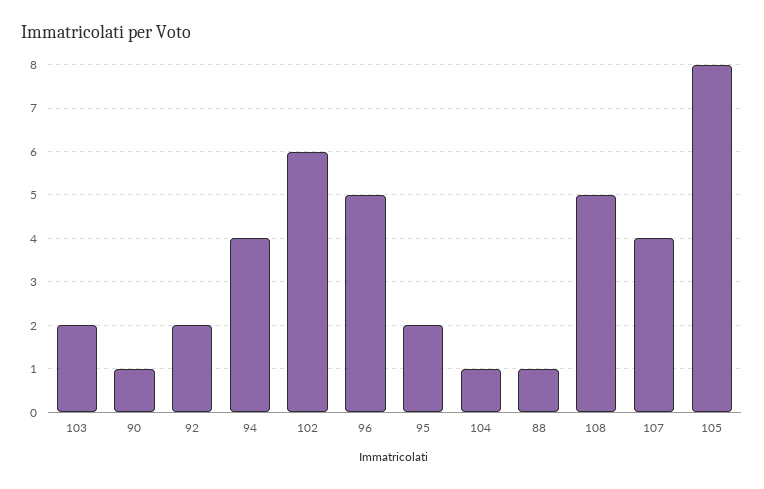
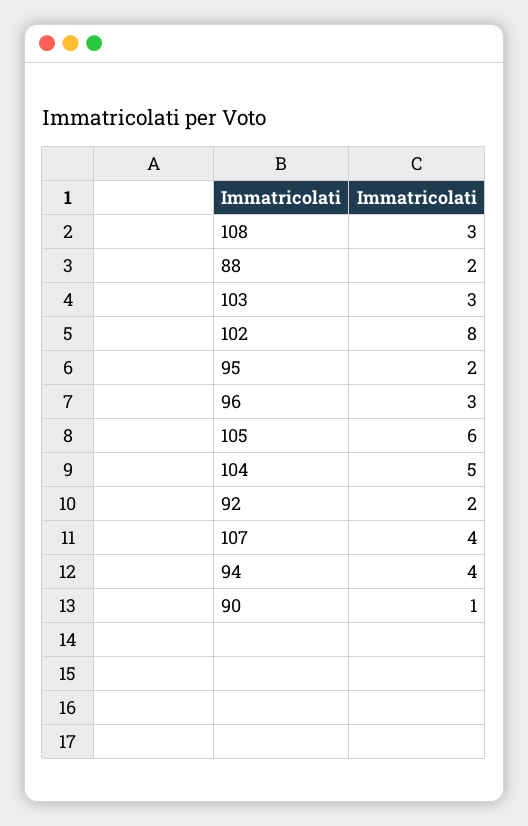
  {
-   "103": 2,
+   "103": 3,
    "90": 1,
    "92": 2,
    "94": 4,
-   "102": 6,
+   "102": 8,
-   "96": 5,
+   "96": 3,
    "95": 2,
-   "104": 1,
+   "104": 5,
-   "88": 1,
+   "88": 2,
-   "108": 5,
+   "108": 3,
    "107": 4,
-   "105": 8
+   "105": 6
  }

